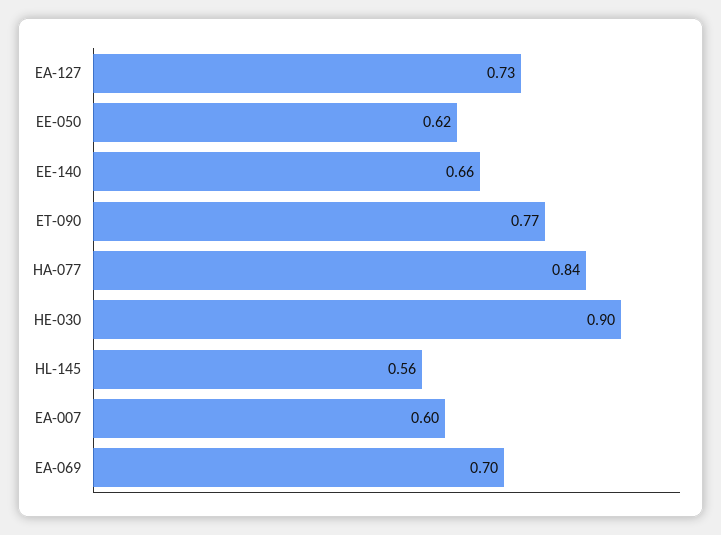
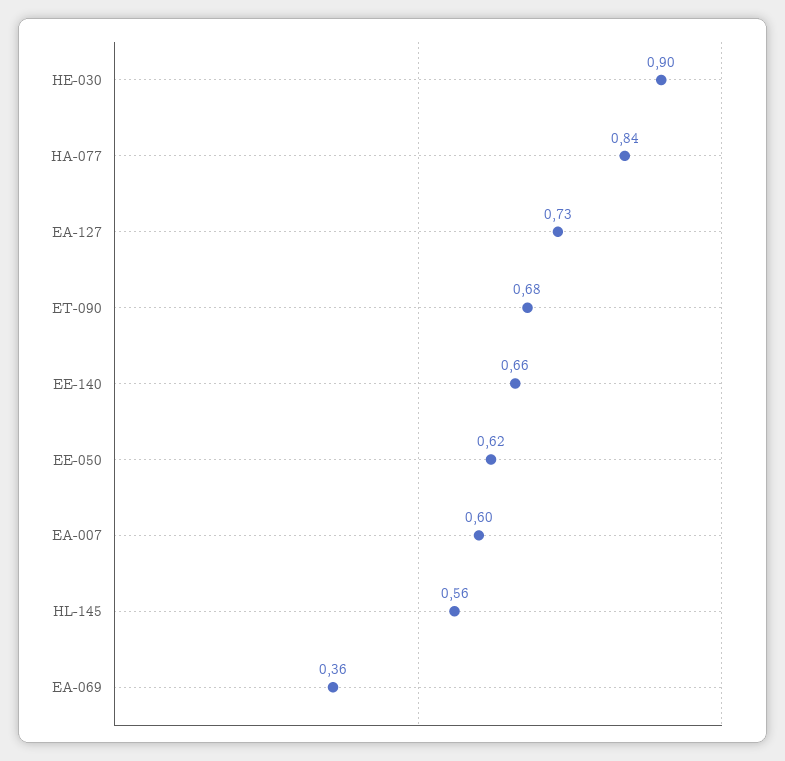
  {
    "EA-127": 0.73,
    "EE-050": 0.62,
    "EE-140": 0.66,
-   "ET-090": 0.77,
+   "ET-090": 0.68,
    "HA-077": 0.84,
    "HE-030": 0.9,
    "HL-145": 0.56,
    "EA-007": 0.6,
-   "EA-069": 0.7
+   "EA-069": 0.36
  }

